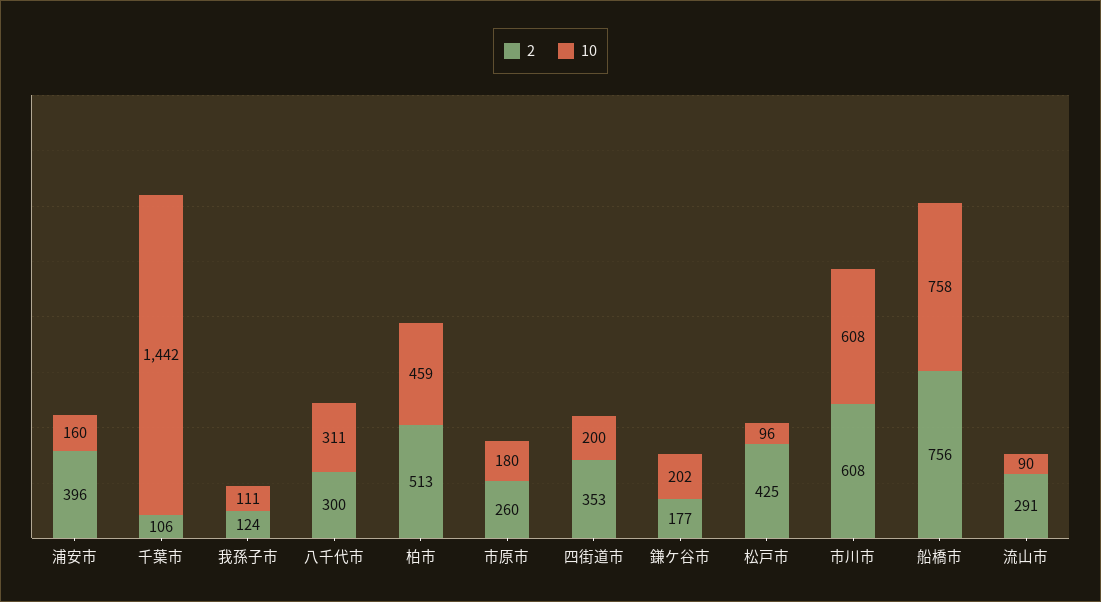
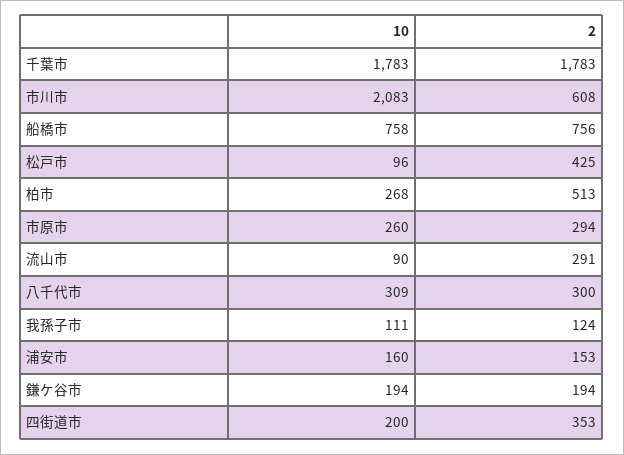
  {
    "2": {
-     "浦安市": 396,
+     "浦安市": 153,
-     "千葉市": 106,
+     "千葉市": 1783,
      "我孫子市": 124,
      "八千代市": 300,
      "柏市": 513,
-     "市原市": 260,
+     "市原市": 294,
      "四街道市": 353,
-     "鎌ケ谷市": 177,
+     "鎌ケ谷市": 194,
      "松戸市": 425,
      "市川市": 608,
      "船橋市": 756,
      "流山市": 291
    },
    "10": {
      "浦安市": 160,
-     "千葉市": 1442,
+     "千葉市": 1783,
      "我孫子市": 111,
-     "八千代市": 311,
+     "八千代市": 309,
-     "柏市": 459,
+     "柏市": 268,
-     "市原市": 180,
+     "市原市": 260,
      "四街道市": 200,
-     "鎌ケ谷市": 202,
+     "鎌ケ谷市": 194,
      "松戸市": 96,
-     "市川市": 608,
+     "市川市": 2083,
      "船橋市": 758,
      "流山市": 90
    }
  }

